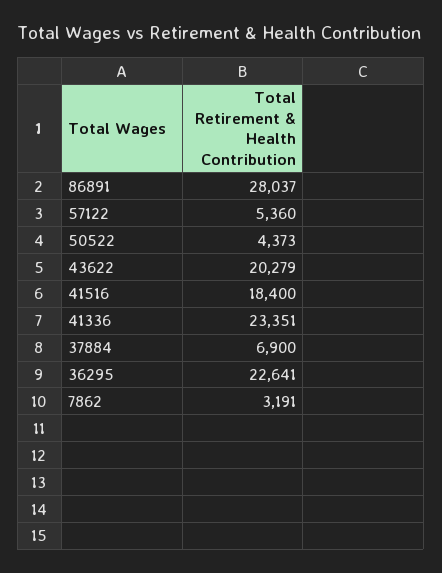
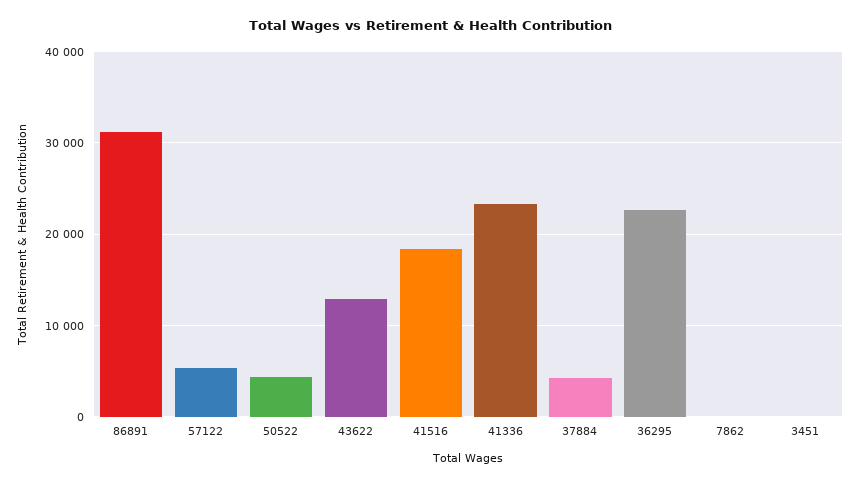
  {
-   "86891": 28037,
+   "86891": 31000,
    "57122": 5360,
    "50522": 4373,
-   "43622": 20279,
+   "43622": 13000,
    "41516": 18400,
    "41336": 23351,
-   "37884": 6900,
+   "37884": 4000,
    "36295": 22641,
-   "7862": 3191
+   "7862": 0,
+   "3451": 0
  }

